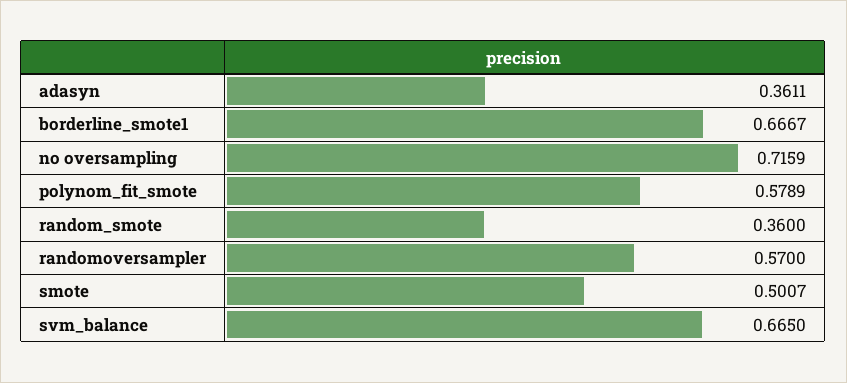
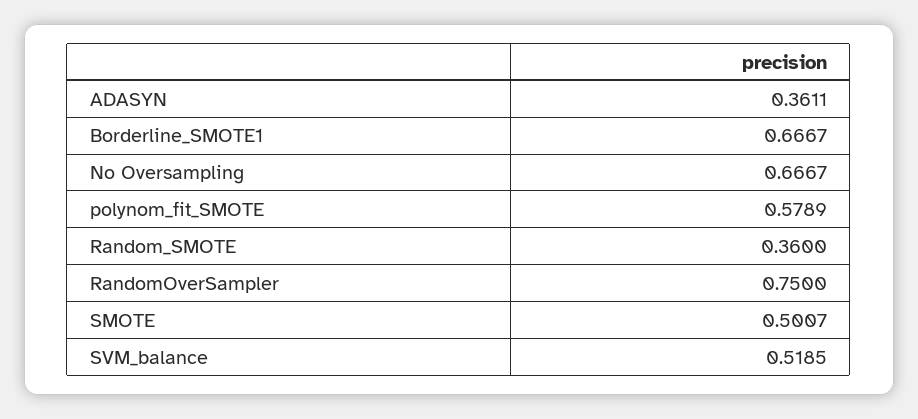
  {
    "adasyn": 0.3611,
    "borderline_smote1": 0.6667,
-   "no oversampling": 0.7159,
+   "no oversampling": 0.6667,
    "polynom_fit_smote": 0.5789,
    "random_smote": 0.36,
-   "randomoversampler": 0.57,
+   "randomoversampler": 0.75,
    "smote": 0.5007,
-   "svm_balance": 0.665
+   "svm_balance": 0.5185
  }

